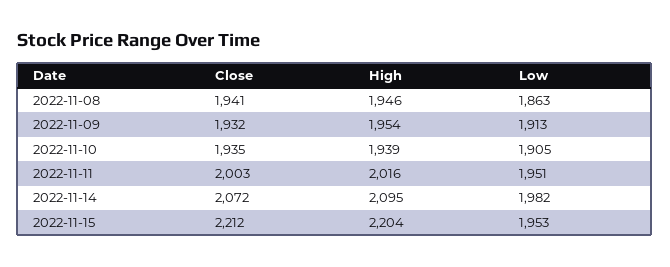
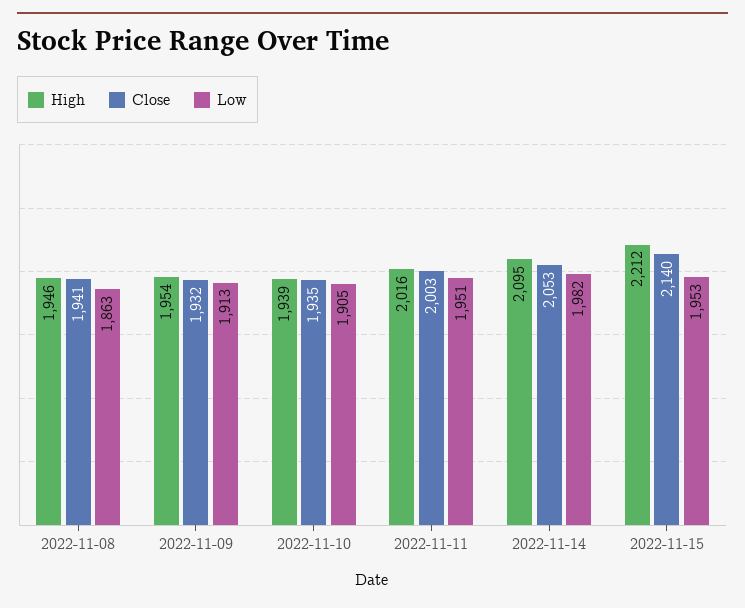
  {
    "Close": {
      "2022-11-08": 1941,
      "2022-11-09": 1932,
      "2022-11-10": 1935,
      "2022-11-11": 2003,
-     "2022-11-14": 2072,
+     "2022-11-14": 2053,
-     "2022-11-15": 2212
+     "2022-11-15": 2140
    },
    "High": {
      "2022-11-08": 1946,
      "2022-11-09": 1954,
      "2022-11-10": 1939,
      "2022-11-11": 2016,
      "2022-11-14": 2095,
-     "2022-11-15": 2204
+     "2022-11-15": 2212
    },
    "Low": {
      "2022-11-08": 1863,
      "2022-11-09": 1913,
      "2022-11-10": 1905,
      "2022-11-11": 1951,
      "2022-11-14": 1982,
      "2022-11-15": 1953
    }
  }

